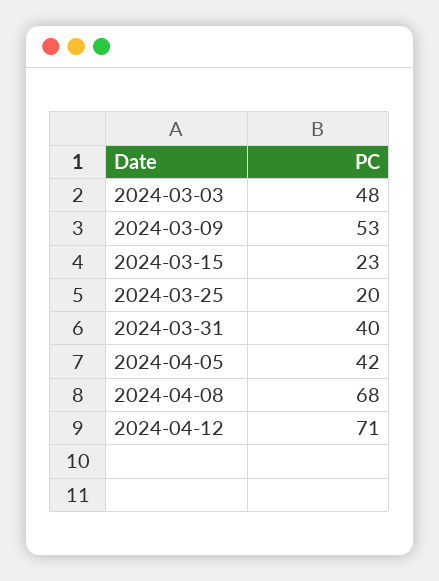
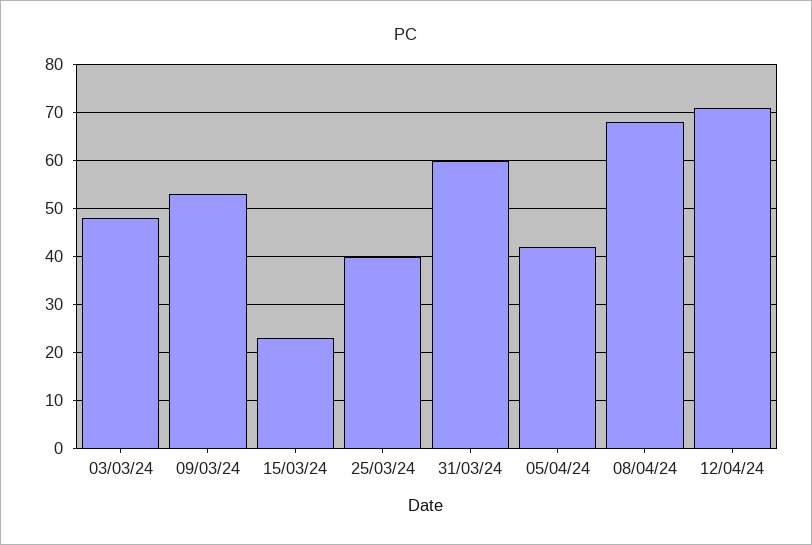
  {
    "2024-03-03": 48,
    "2024-03-09": 53,
    "2024-03-15": 23,
-   "2024-03-25": 20,
+   "2024-03-25": 40,
-   "2024-03-31": 40,
+   "2024-03-31": 60,
    "2024-04-05": 42,
    "2024-04-08": 68,
    "2024-04-12": 71
  }

